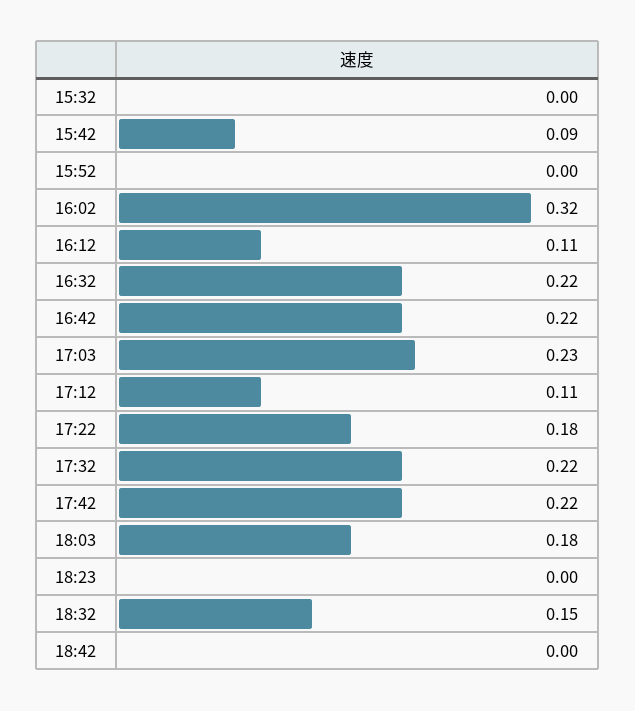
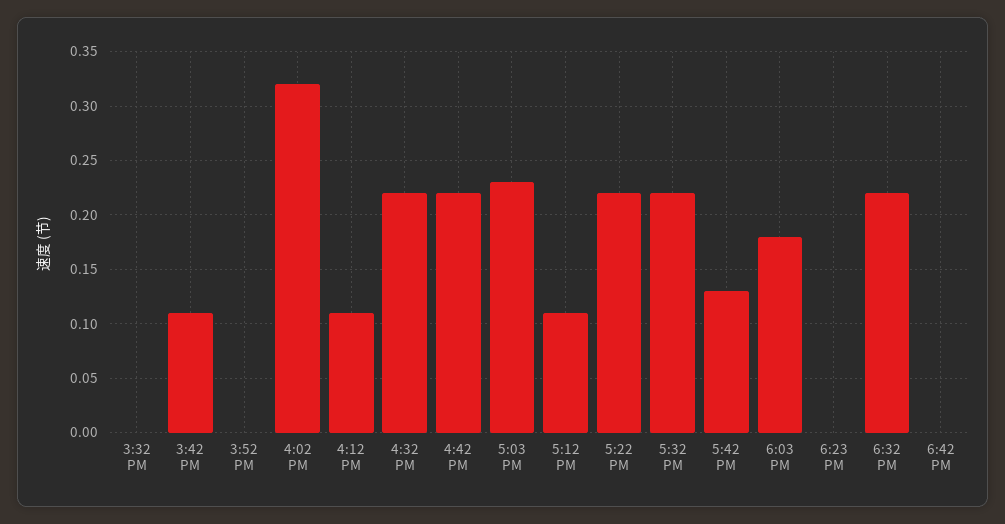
  {
    "15:32": 0,
-   "15:42": 0.09,
+   "15:42": 0.11,
    "15:52": 0,
    "16:02": 0.32,
    "16:12": 0.11,
    "16:32": 0.22,
    "16:42": 0.22,
    "17:03": 0.23,
    "17:12": 0.11,
-   "17:22": 0.18,
+   "17:22": 0.22,
    "17:32": 0.22,
-   "17:42": 0.22,
+   "17:42": 0.13,
    "18:03": 0.18,
    "18:23": 0,
-   "18:32": 0.15,
+   "18:32": 0.22,
    "18:42": 0
  }

